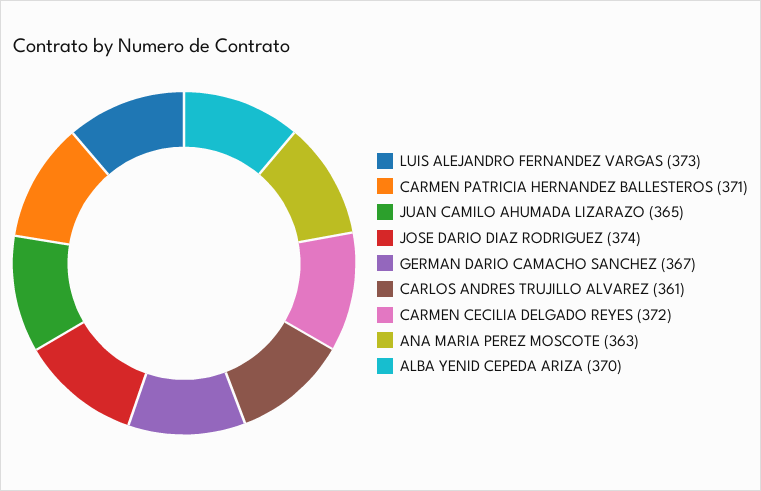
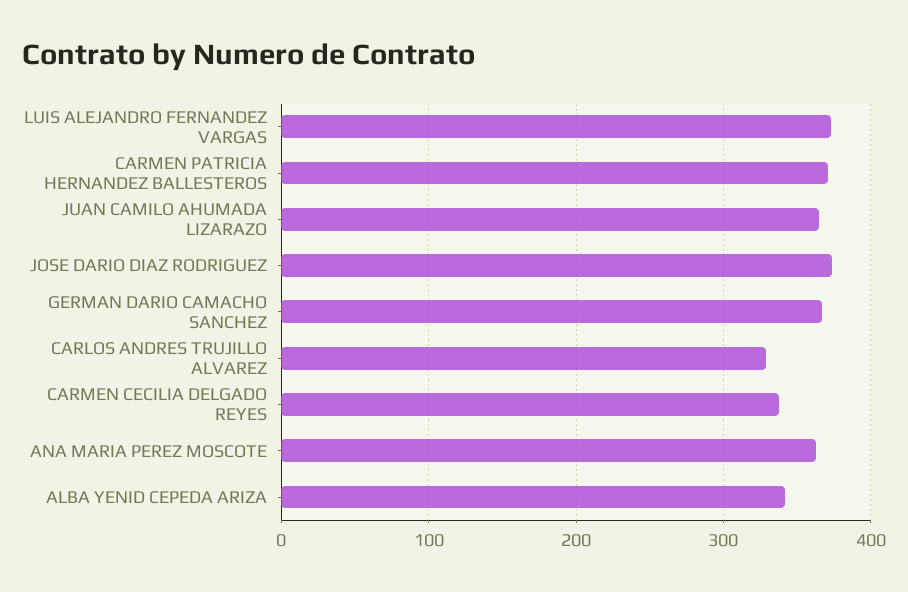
  {
    "LUIS ALEJANDRO FERNANDEZ VARGAS": 373,
    "CARMEN PATRICIA HERNANDEZ BALLESTEROS": 371,
    "JUAN CAMILO AHUMADA LIZARAZO": 365,
    "JOSE DARIO DIAZ RODRIGUEZ": 374,
    "GERMAN DARIO CAMACHO SANCHEZ": 367,
-   "CARLOS ANDRES TRUJILLO ALVAREZ": 361,
+   "CARLOS ANDRES TRUJILLO ALVAREZ": 330,
-   "CARMEN CECILIA DELGADO REYES": 372,
+   "CARMEN CECILIA DELGADO REYES": 340,
    "ANA MARIA PEREZ MOSCOTE": 363,
-   "ALBA YENID CEPEDA ARIZA": 370
+   "ALBA YENID CEPEDA ARIZA": 340
  }

